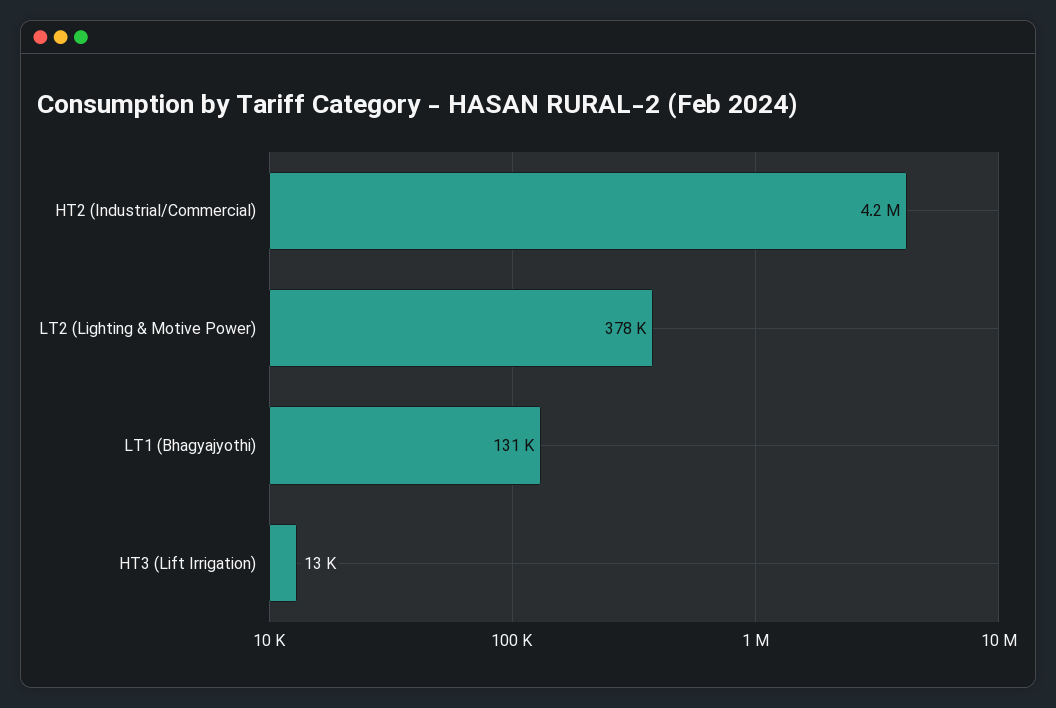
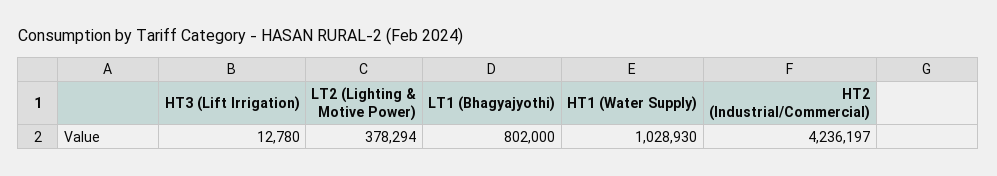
  {
    "HT2 (Industrial/Commercial)": 4236197,
    "LT2 (Lighting & Motive Power)": 378294,
-   "LT1 (Bhagyajyothi)": 131000,
+   "LT1 (Bhagyajyothi)": 802000,
-   "HT3 (Lift Irrigation)": 12780
+   "HT3 (Lift Irrigation)": 12780,
+   "HT1 (Water Supply)": 1028930
  }

